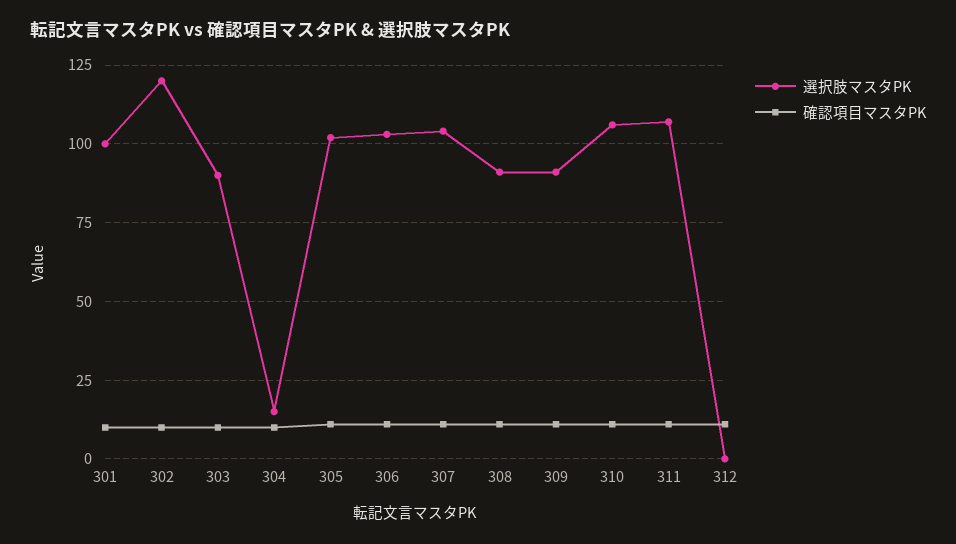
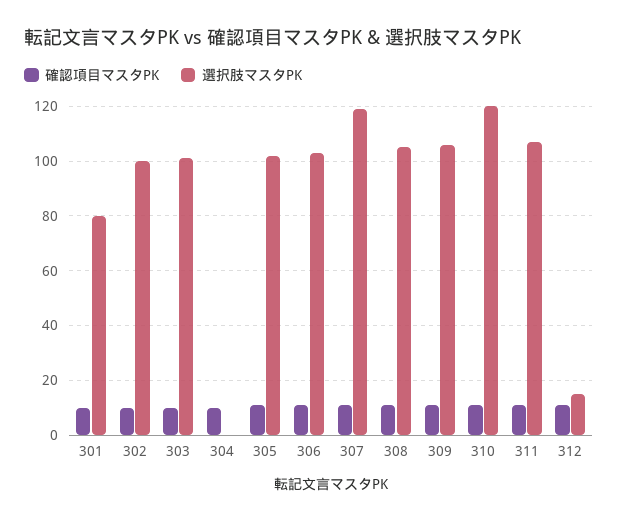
  {
    "選択肢マスタPK": {
-     "301": 100,
+     "301": 80,
-     "302": 120,
+     "302": 100,
-     "303": 90,
+     "303": 100,
-     "304": 15,
+     "304": 0,
      "305": 100,
      "306": 105,
-     "307": 105,
+     "307": 120,
-     "308": 90,
+     "308": 105,
-     "309": 90,
+     "309": 105,
-     "310": 105,
+     "310": 120,
      "311": 105,
-     "312": 0
+     "312": 15
    },
    "確認項目マスタPK": {
      "301": 10,
      "302": 10,
      "303": 10,
      "304": 10,
      "305": 10,
      "306": 10,
      "307": 10,
      "308": 10,
      "309": 10,
      "310": 10,
      "311": 10,
      "312": 10
    }
  }

